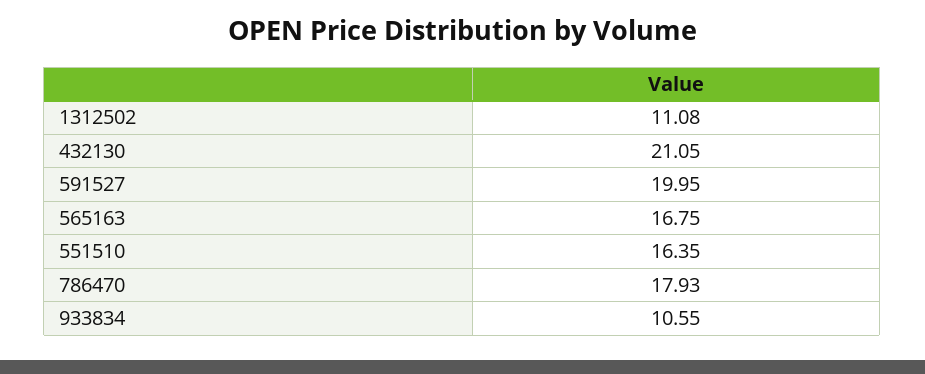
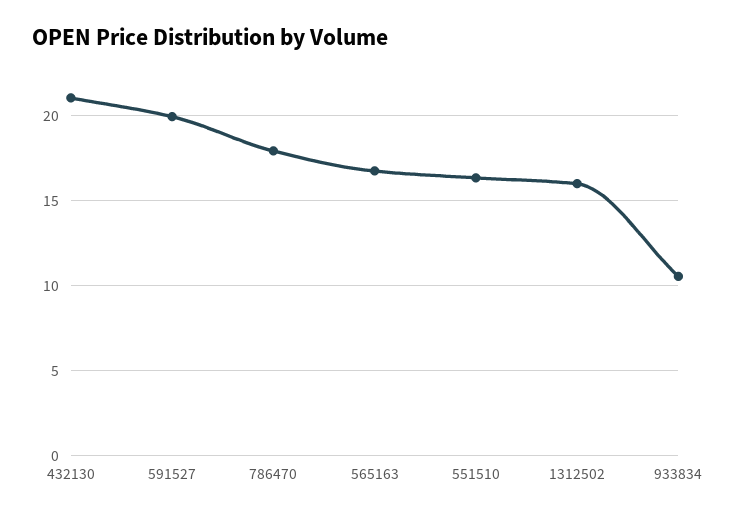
  {
-   "1312502": 11.08,
+   "1312502": 16,
    "432130": 21.05,
    "591527": 19.95,
    "565163": 16.75,
    "551510": 16.35,
    "786470": 17.93,
    "933834": 10.55
  }

